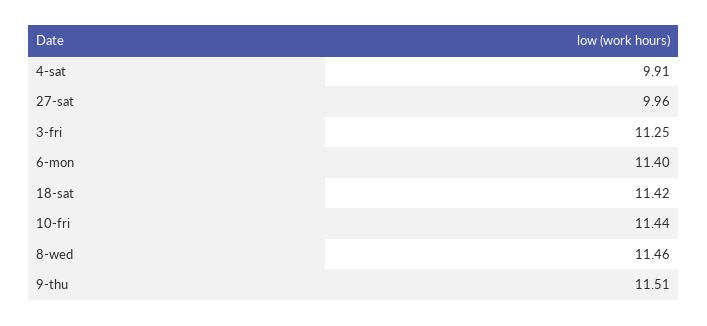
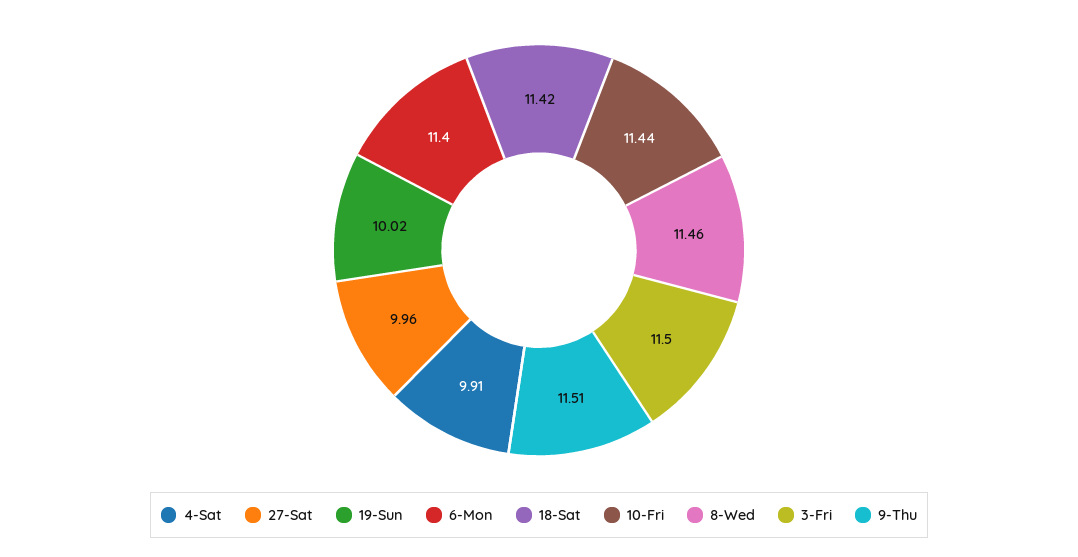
  {
    "4-sat": 9.91,
    "27-sat": 9.96,
-   "3-fri": 11.25,
+   "3-fri": 11.5,
    "6-mon": 11.4,
    "18-sat": 11.42,
    "10-fri": 11.44,
    "8-wed": 11.46,
-   "9-thu": 11.51
+   "9-thu": 11.51,
+   "19-Sun": 10.02
  }

